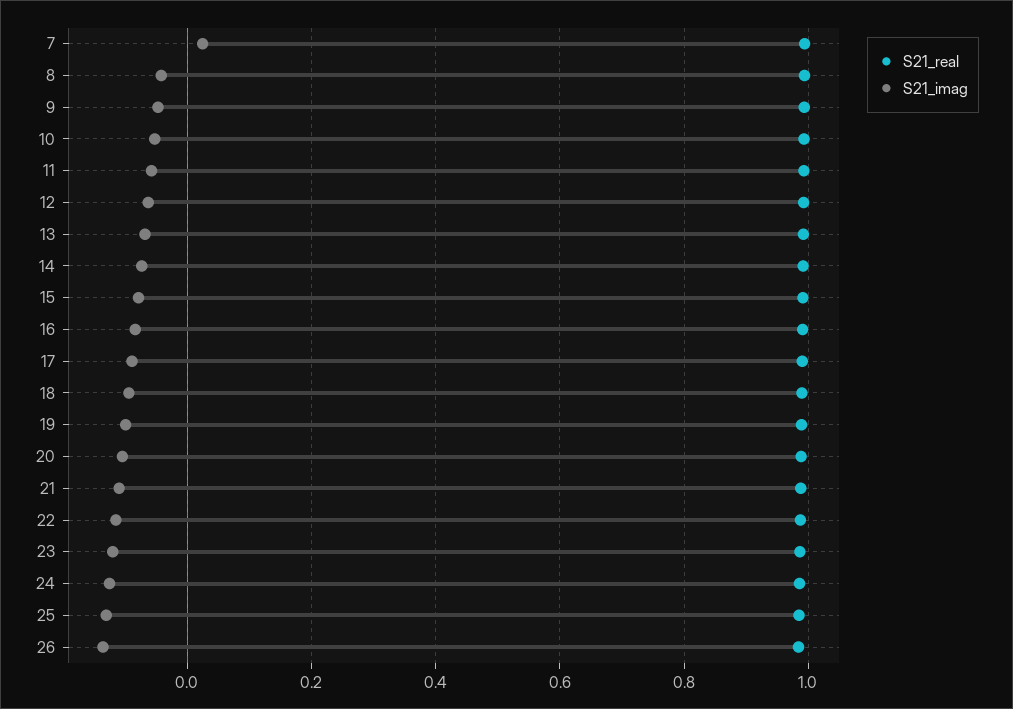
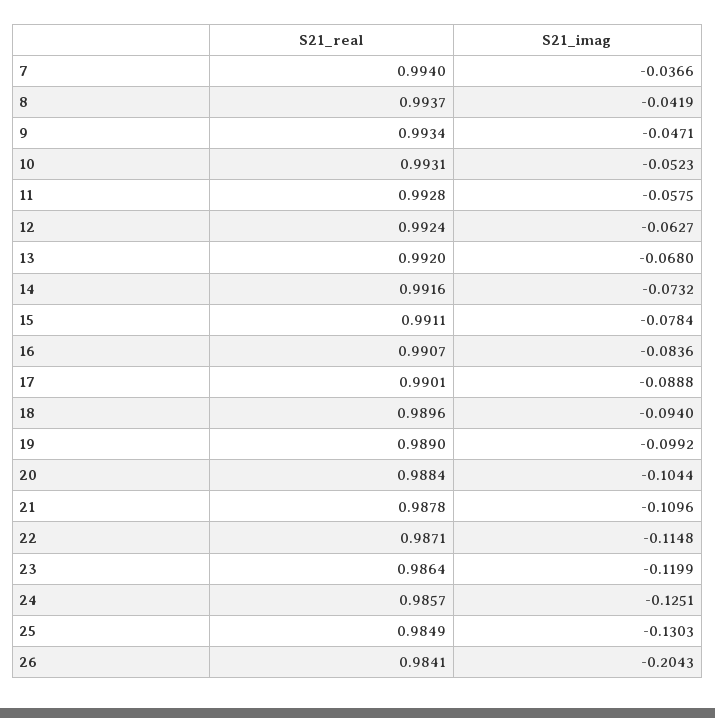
  {
    "S21_real": {
      "7": 0.994,
      "8": 0.9937,
      "9": 0.9934,
      "10": 0.9931,
      "11": 0.9928,
      "12": 0.9924,
      "13": 0.992,
      "14": 0.9916,
      "15": 0.9911,
      "16": 0.9907,
      "17": 0.9901,
      "18": 0.9896,
      "19": 0.989,
      "20": 0.9884,
      "21": 0.9878,
      "22": 0.9871,
      "23": 0.9864,
      "24": 0.9857,
      "25": 0.9849,
      "26": 0.9841
    },
    "S21_imag": {
-     "7": 0.02,
+     "7": -0.0366,
      "8": -0.0419,
      "9": -0.0471,
      "10": -0.0523,
      "11": -0.0575,
      "12": -0.0627,
      "13": -0.068,
      "14": -0.0732,
      "15": -0.0784,
      "16": -0.0836,
      "17": -0.0888,
      "18": -0.094,
      "19": -0.0992,
      "20": -0.1044,
      "21": -0.1096,
      "22": -0.1148,
      "23": -0.1199,
      "24": -0.1251,
      "25": -0.1303,
-     "26": -0.14
+     "26": -0.2043
    }
  }

